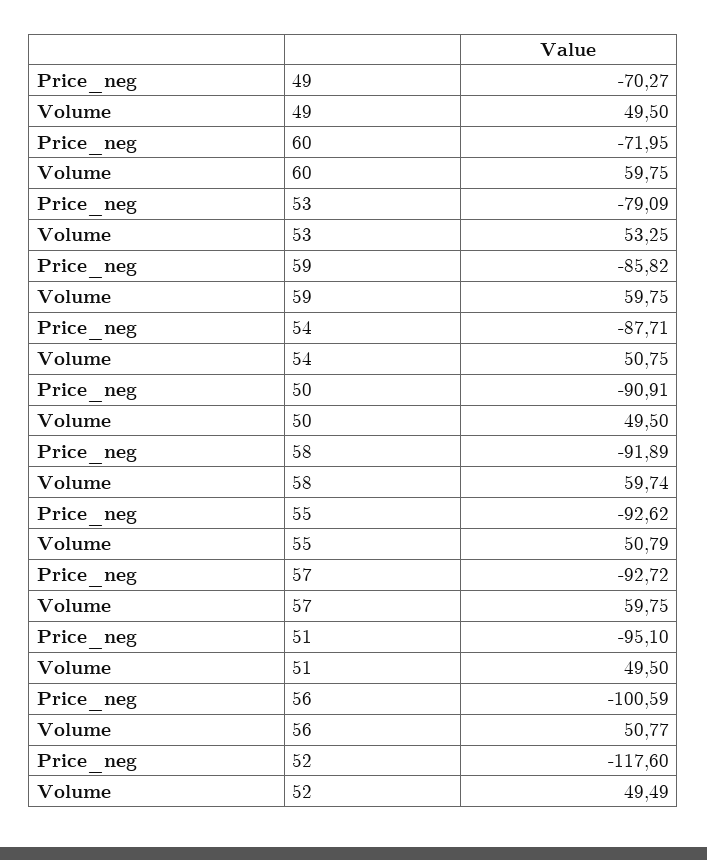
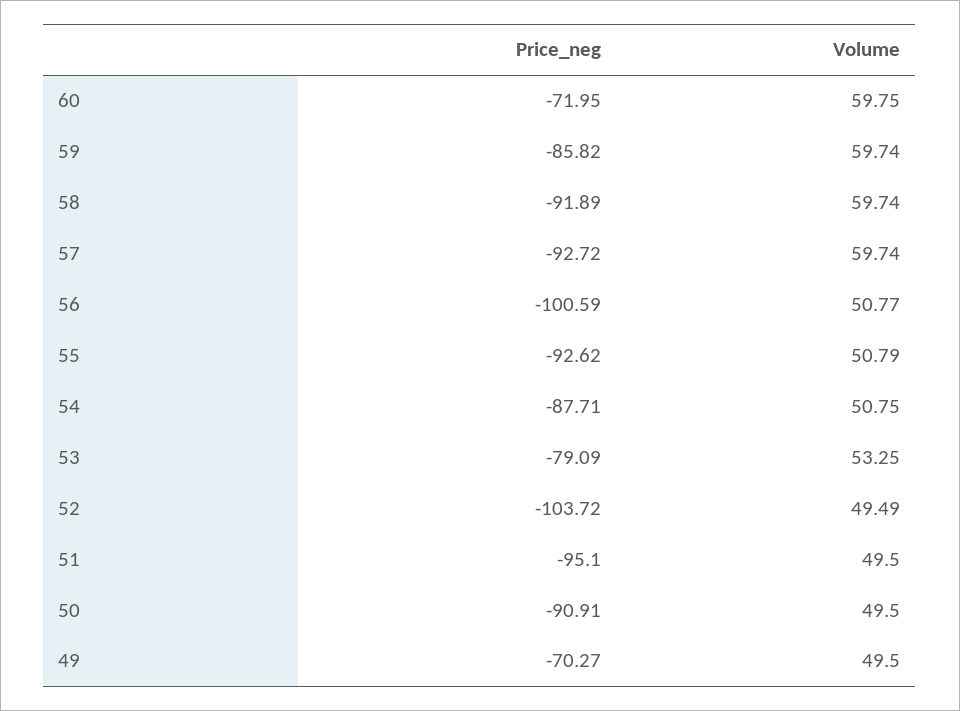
  {
    "Price_neg": {
      "49": -70.27,
      "60": -71.95,
      "53": -79.09,
      "59": -85.82,
      "54": -87.71,
      "50": -90.91,
      "58": -91.89,
      "55": -92.62,
      "57": -92.72,
      "51": -95.1,
      "56": -100.59,
-     "52": -117.6
+     "52": -103.72
    },
    "Volume": {
      "49": 49.5,
      "60": 59.75,
      "53": 53.25,
-     "59": 59.75,
+     "59": 59.74,
      "54": 50.75,
      "50": 49.5,
      "58": 59.74,
      "55": 50.79,
-     "57": 59.75,
+     "57": 59.74,
      "51": 49.5,
      "56": 50.77,
      "52": 49.49
    }
  }

